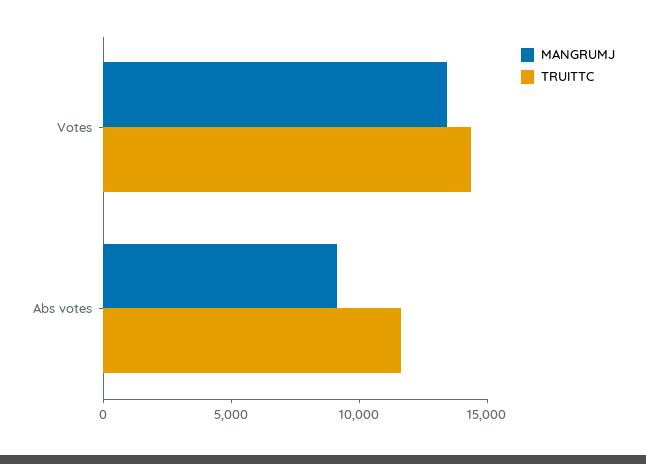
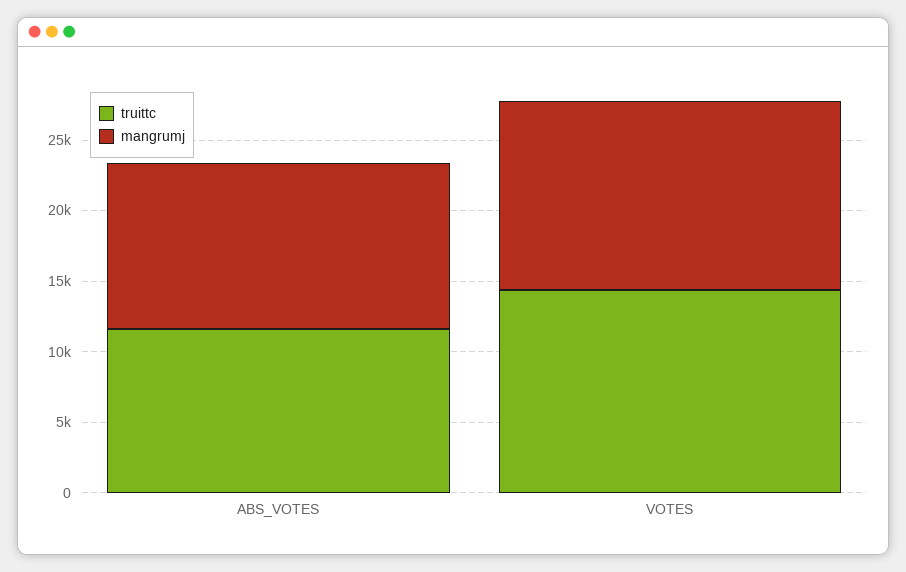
  {
    "MANGRUMJ": {
      "Votes": 13000,
-     "Abs votes": 9000
+     "Abs votes": 12000
    },
    "TRUITTC": {
      "Votes": 14000,
      "Abs votes": 12000
    }
  }

